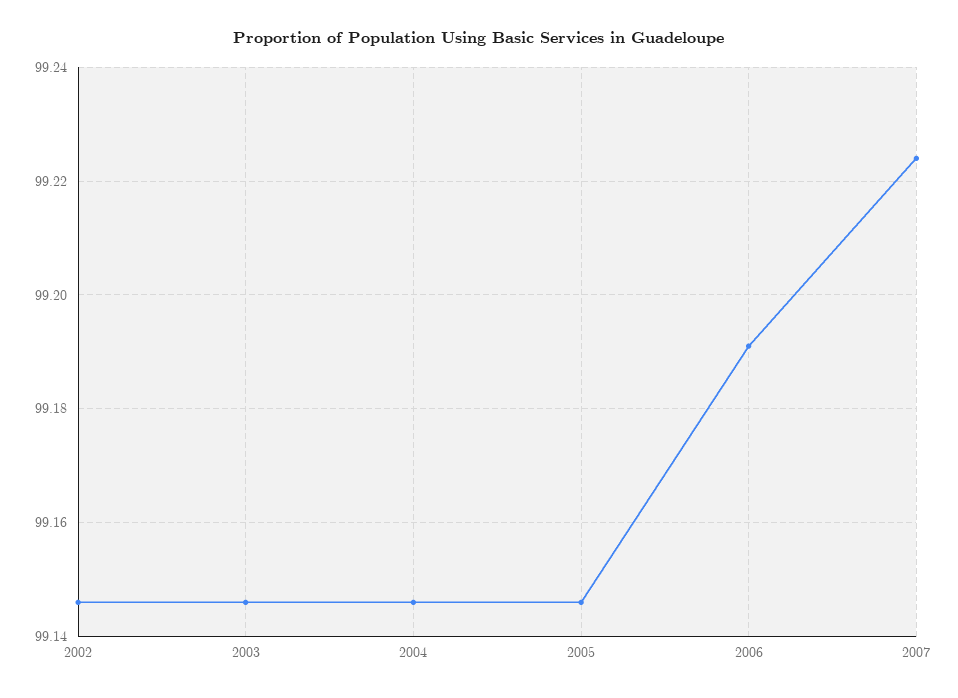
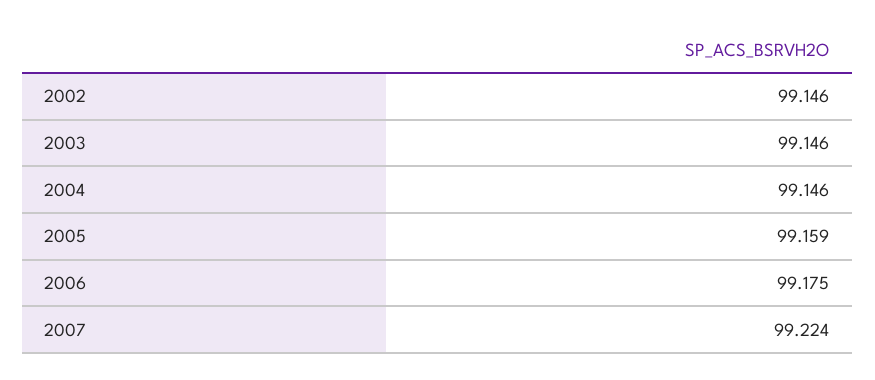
  {
    "2002": 99.146,
    "2003": 99.146,
    "2004": 99.146,
-   "2005": 99.145,
+   "2005": 99.159,
-   "2006": 99.19,
+   "2006": 99.175,
    "2007": 99.224
  }

